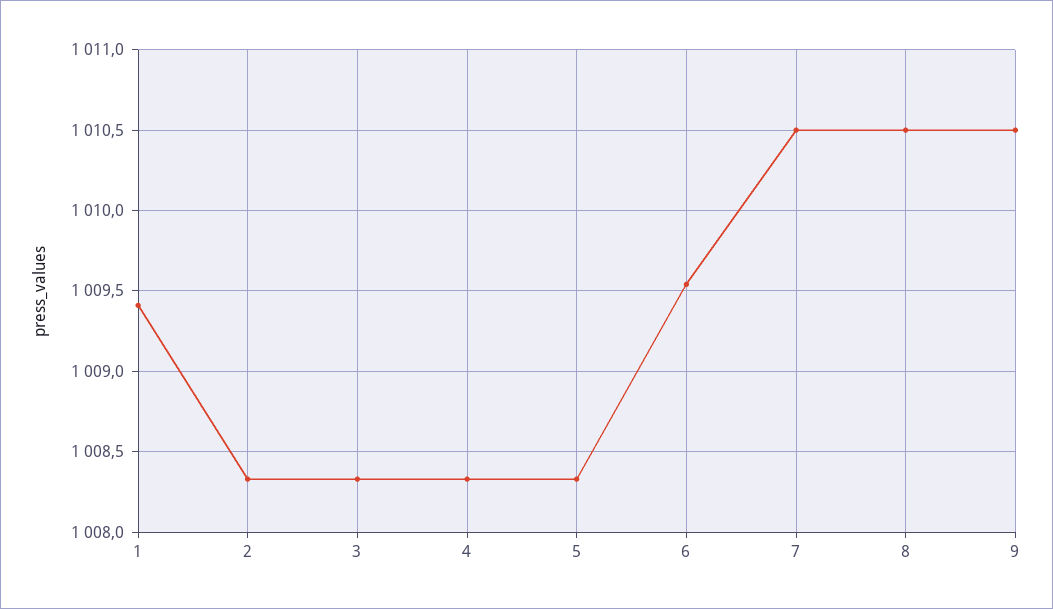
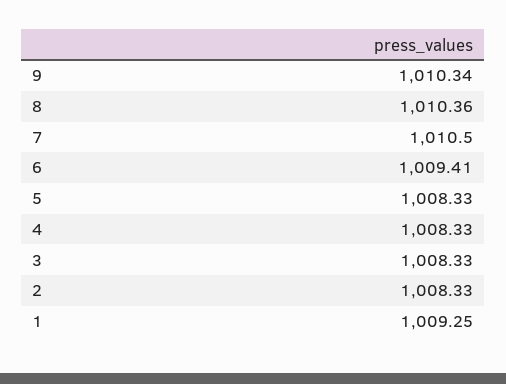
  {
-   "1": 1009.4,
+   "1": 1009.25,
    "2": 1008.33,
    "3": 1008.33,
    "4": 1008.33,
    "5": 1008.33,
-   "6": 1009.55,
+   "6": 1009.41,
    "7": 1010.5,
-   "8": 1010.5,
+   "8": 1010.36,
-   "9": 1010.5
+   "9": 1010.34
  }

